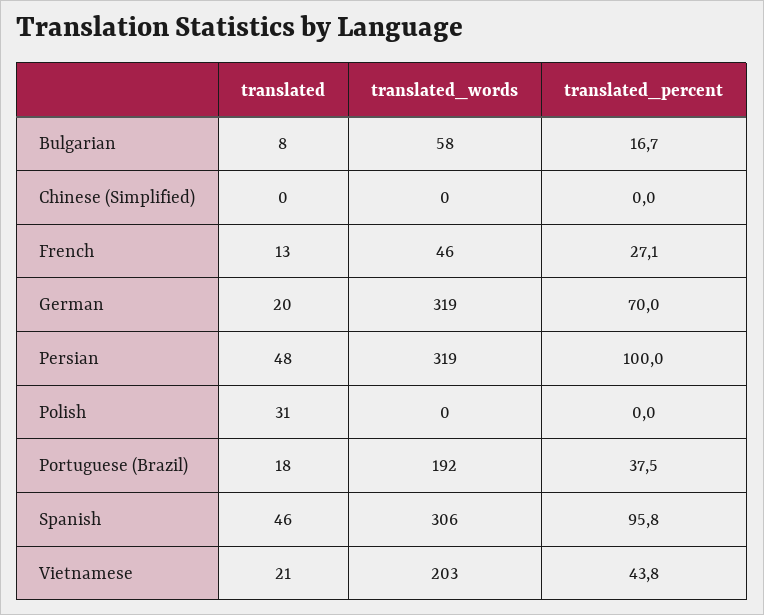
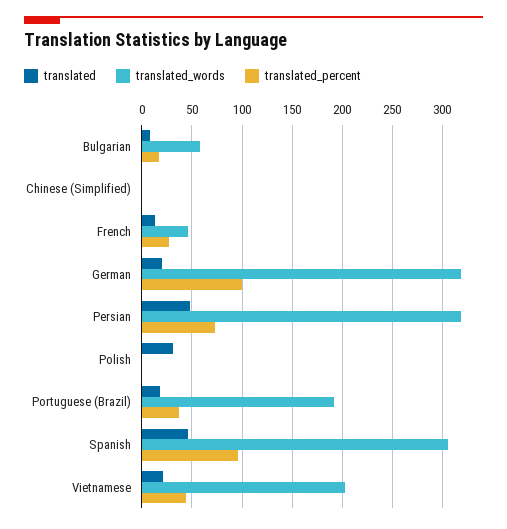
  {
    "translated": {
      "Bulgarian": 8,
      "Chinese (Simplified)": 0,
      "French": 13,
      "German": 20,
      "Persian": 48,
      "Polish": 31,
      "Portuguese (Brazil)": 18,
      "Spanish": 46,
      "Vietnamese": 21
    },
    "translated_words": {
      "Bulgarian": 58,
      "Chinese (Simplified)": 0,
      "French": 46,
      "German": 319,
      "Persian": 319,
      "Polish": 0,
      "Portuguese (Brazil)": 192,
      "Spanish": 306,
      "Vietnamese": 203
    },
    "translated_percent": {
      "Bulgarian": 16.7,
      "Chinese (Simplified)": 0,
      "French": 27.1,
-     "German": 70,
+     "German": 100,
-     "Persian": 100,
+     "Persian": 70,
      "Polish": 0,
      "Portuguese (Brazil)": 37.5,
      "Spanish": 95.8,
      "Vietnamese": 43.8
    }
  }

